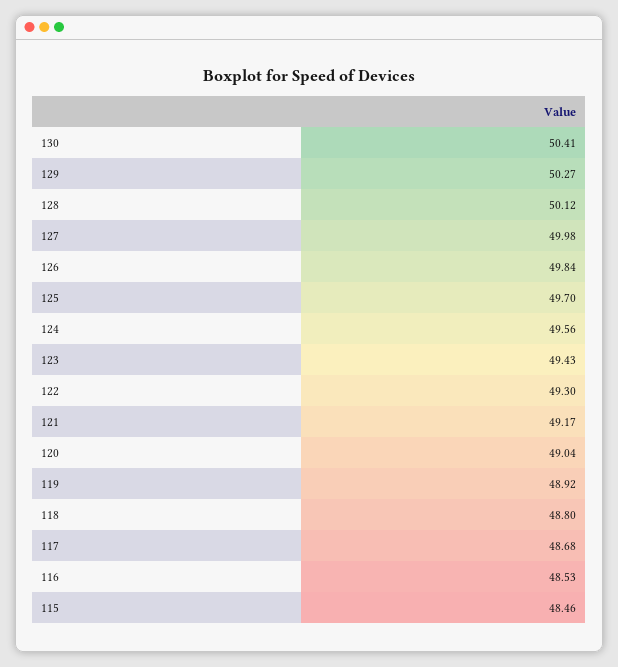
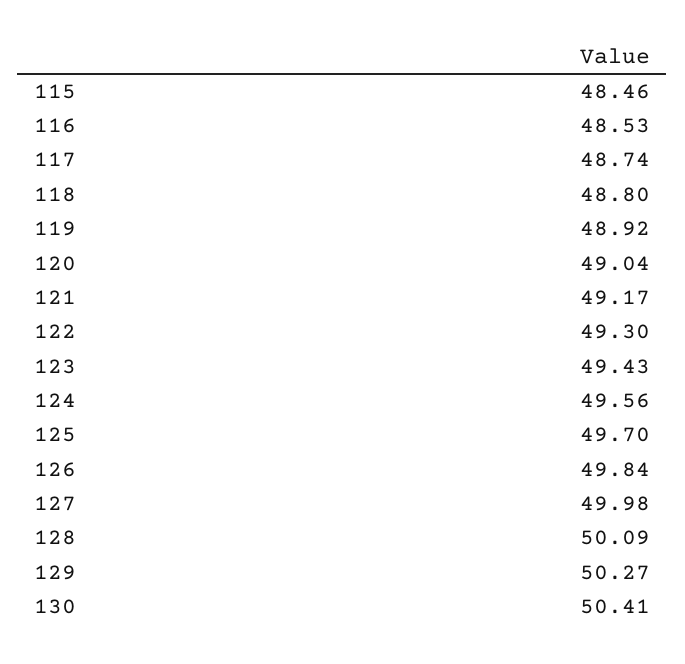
  {
    "130": 50.41,
    "129": 50.27,
-   "128": 50.12,
+   "128": 50.09,
    "127": 49.98,
    "126": 49.84,
    "125": 49.7,
    "124": 49.56,
    "123": 49.43,
    "122": 49.3,
    "121": 49.17,
    "120": 49.04,
    "119": 48.92,
    "118": 48.8,
-   "117": 48.68,
+   "117": 48.74,
    "116": 48.53,
    "115": 48.46
  }

